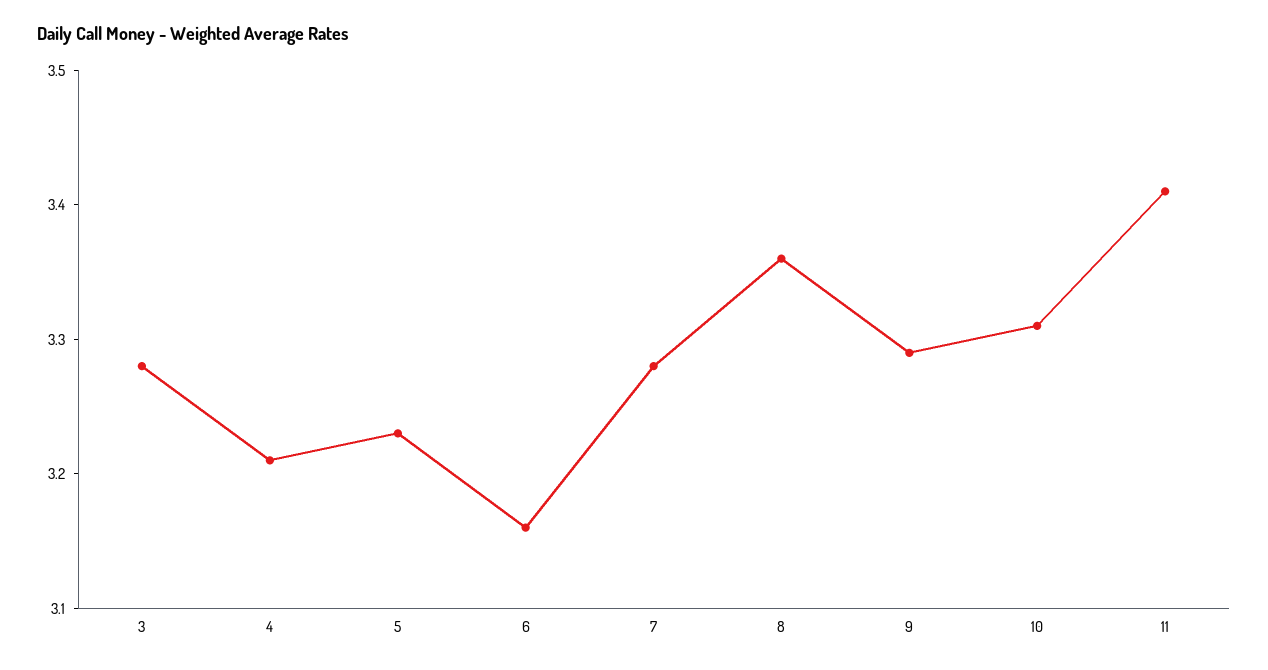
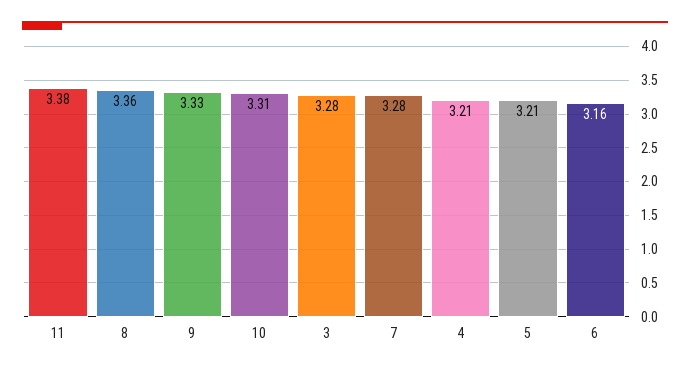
  {
    "3": 3.28,
    "4": 3.21,
-   "5": 3.23,
+   "5": 3.21,
    "6": 3.16,
    "7": 3.28,
    "8": 3.36,
-   "9": 3.29,
+   "9": 3.33,
    "10": 3.31,
-   "11": 3.41
+   "11": 3.38
  }

